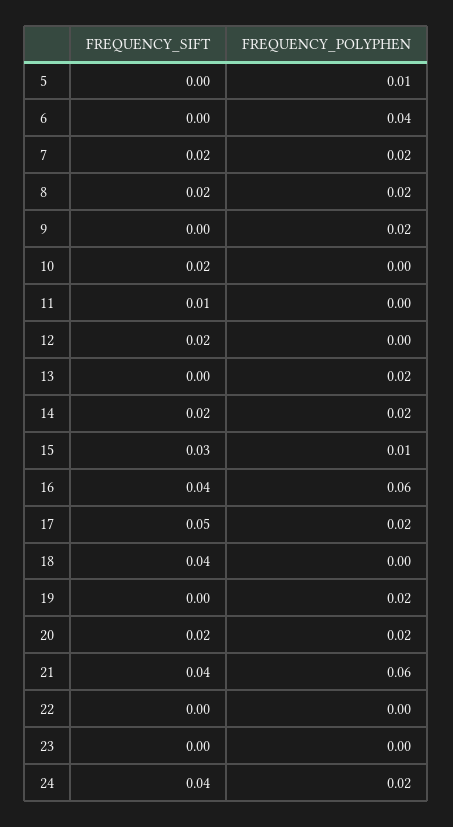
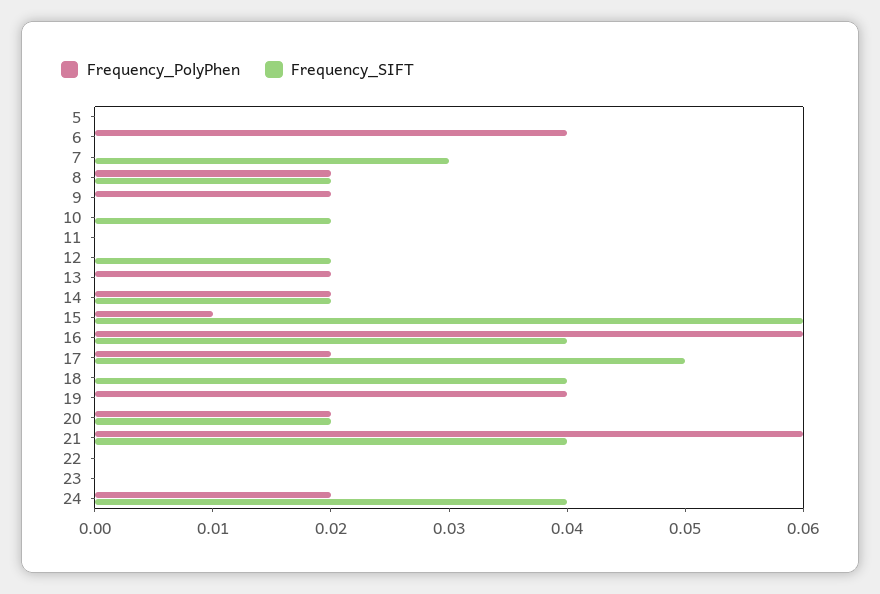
  {
    "FREQUENCY_SIFT": {
      "5": 0,
      "6": 0,
-     "7": 0.02,
+     "7": 0.03,
      "8": 0.02,
      "9": 0,
      "10": 0.02,
-     "11": 0.01,
+     "11": 0,
      "12": 0.02,
      "13": 0,
      "14": 0.02,
-     "15": 0.03,
+     "15": 0.06,
      "16": 0.04,
      "17": 0.05,
      "18": 0.04,
      "19": 0,
      "20": 0.02,
      "21": 0.04,
      "22": 0,
      "23": 0,
      "24": 0.04
    },
    "FREQUENCY_POLYPHEN": {
-     "5": 0.01,
+     "5": 0,
      "6": 0.04,
-     "7": 0.02,
+     "7": 0,
      "8": 0.02,
      "9": 0.02,
      "10": 0,
      "11": 0,
      "12": 0,
      "13": 0.02,
      "14": 0.02,
      "15": 0.01,
      "16": 0.06,
      "17": 0.02,
      "18": 0,
-     "19": 0.02,
+     "19": 0.04,
      "20": 0.02,
      "21": 0.06,
      "22": 0,
      "23": 0,
      "24": 0.02
    }
  }

